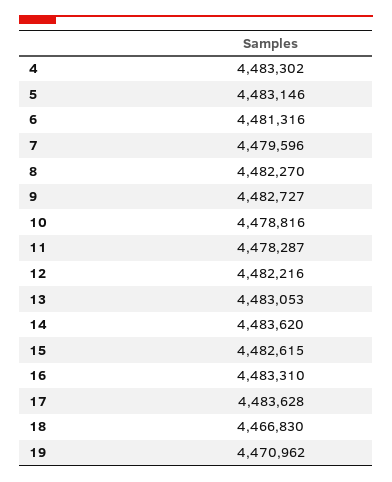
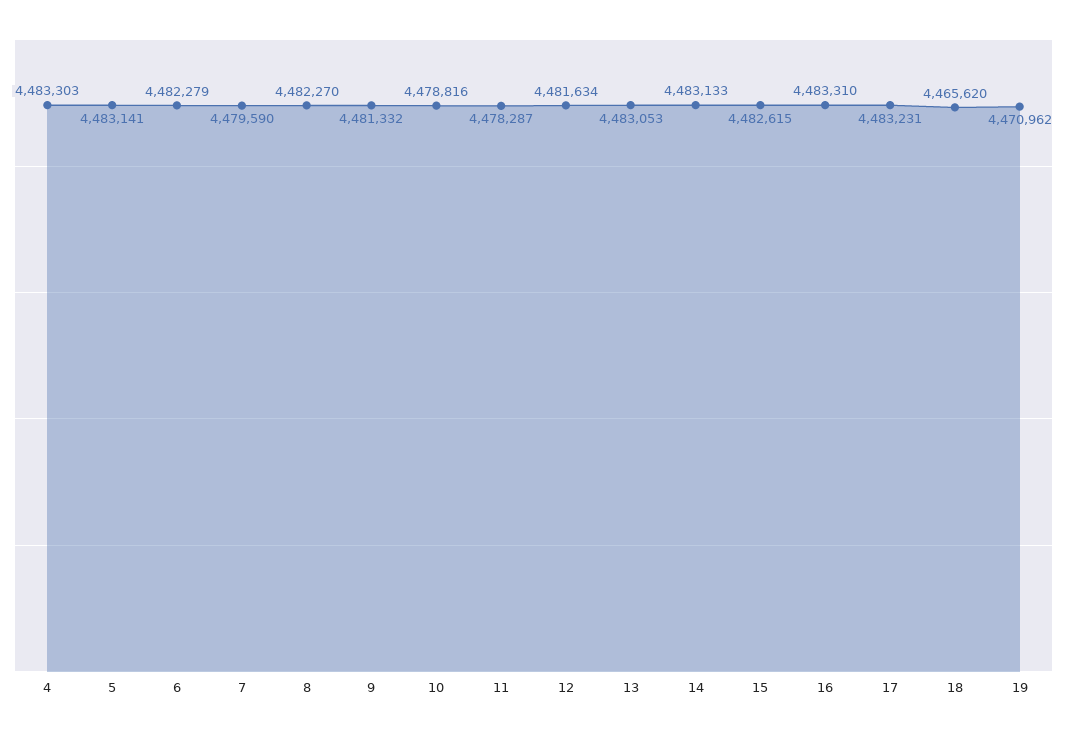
  {
-   "4": 4483302,
+   "4": 4483303,
-   "5": 4483146,
+   "5": 4483141,
-   "6": 4481316,
+   "6": 4482279,
-   "7": 4479596,
+   "7": 4479590,
    "8": 4482270,
-   "9": 4482727,
+   "9": 4481332,
    "10": 4478816,
    "11": 4478287,
-   "12": 4482216,
+   "12": 4481634,
    "13": 4483053,
-   "14": 4483620,
+   "14": 4483133,
    "15": 4482615,
    "16": 4483310,
-   "17": 4483628,
+   "17": 4483231,
-   "18": 4466830,
+   "18": 4465620,
    "19": 4470962
  }

